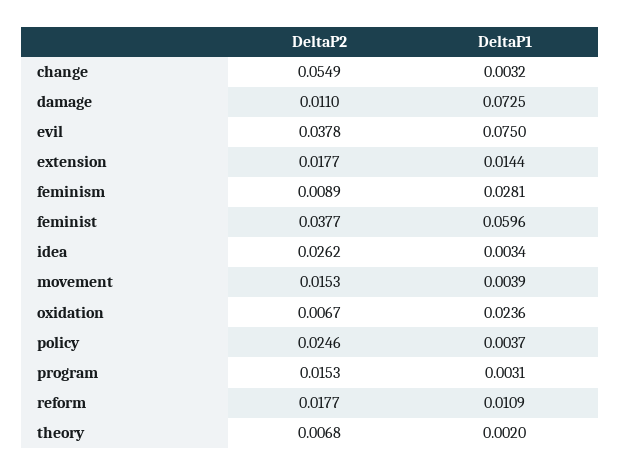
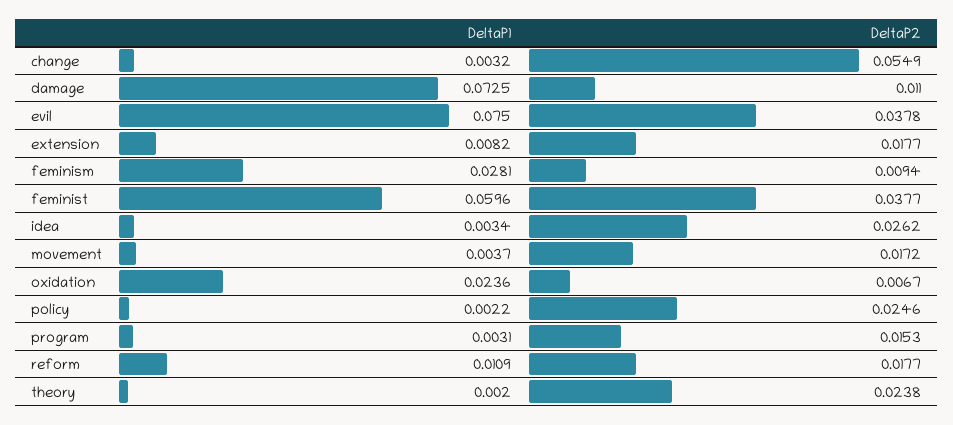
  {
    "DeltaP2": {
      "change": 0.0549,
      "damage": 0.011,
      "evil": 0.0378,
      "extension": 0.0177,
-     "feminism": 0.0089,
+     "feminism": 0.0094,
      "feminist": 0.0377,
      "idea": 0.0262,
-     "movement": 0.0153,
+     "movement": 0.0172,
      "oxidation": 0.0067,
      "policy": 0.0246,
      "program": 0.0153,
      "reform": 0.0177,
-     "theory": 0.0068
+     "theory": 0.0238
    },
    "DeltaP1": {
      "change": 0.0032,
      "damage": 0.0725,
      "evil": 0.075,
-     "extension": 0.0144,
+     "extension": 0.0082,
      "feminism": 0.0281,
      "feminist": 0.0596,
      "idea": 0.0034,
-     "movement": 0.0039,
+     "movement": 0.0037,
      "oxidation": 0.0236,
-     "policy": 0.0037,
+     "policy": 0.0022,
      "program": 0.0031,
      "reform": 0.0109,
      "theory": 0.002
    }
  }

